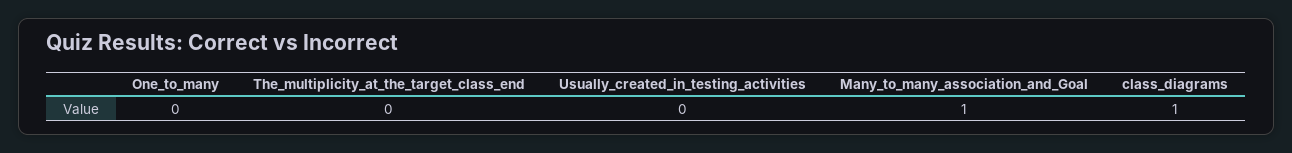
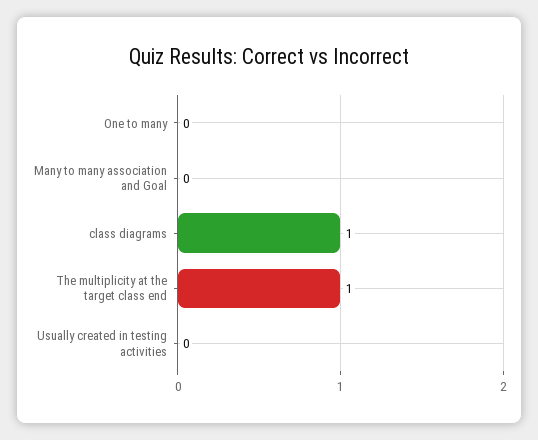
  {
    "One_to_many": 0,
-   "The_multiplicity_at_the_target_class_end": 0,
+   "The_multiplicity_at_the_target_class_end": 1,
    "Usually_created_in_testing_activities": 0,
-   "Many_to_many_association_and_Goal": 1,
+   "Many_to_many_association_and_Goal": 0,
    "class_diagrams": 1
  }

